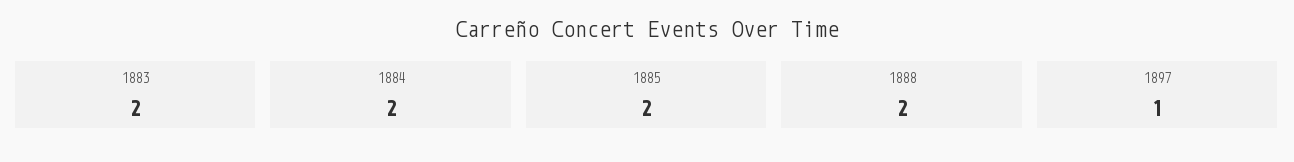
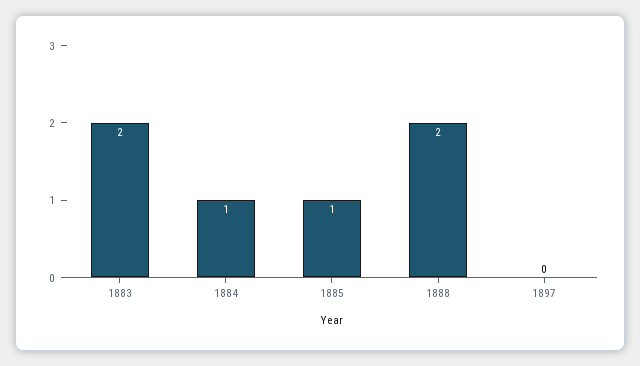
  {
    "1883": 2,
-   "1884": 2,
+   "1884": 1,
-   "1885": 2,
+   "1885": 1,
    "1888": 2,
-   "1897": 1
+   "1897": 0
  }

